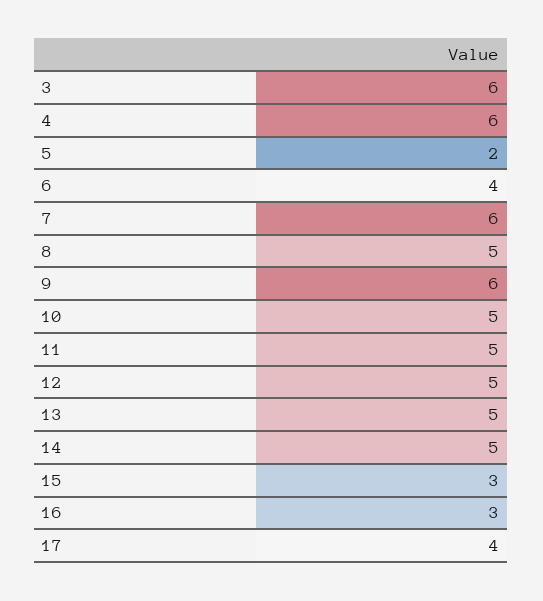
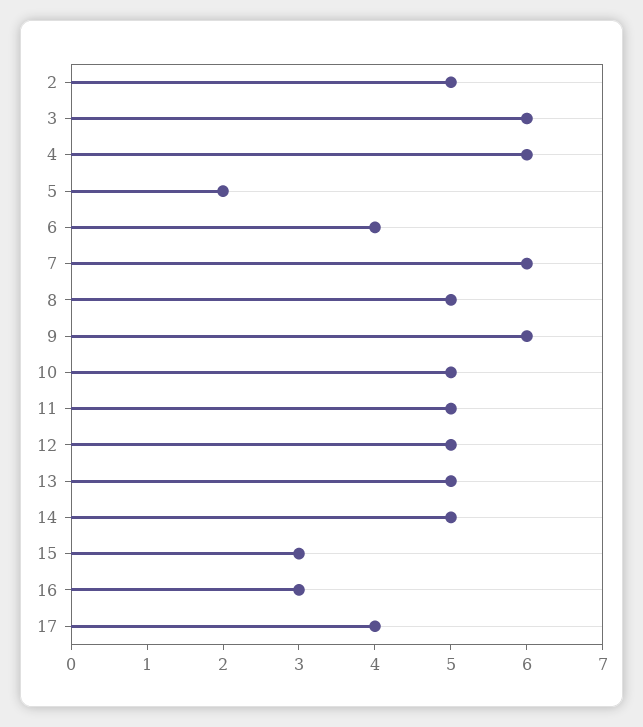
  {
    "3": 6,
    "4": 6,
    "5": 2,
    "6": 4,
    "7": 6,
    "8": 5,
    "9": 6,
    "10": 5,
    "11": 5,
    "12": 5,
    "13": 5,
    "14": 5,
    "15": 3,
    "16": 3,
-   "17": 4
+   "17": 4,
+   "2": 5
  }

